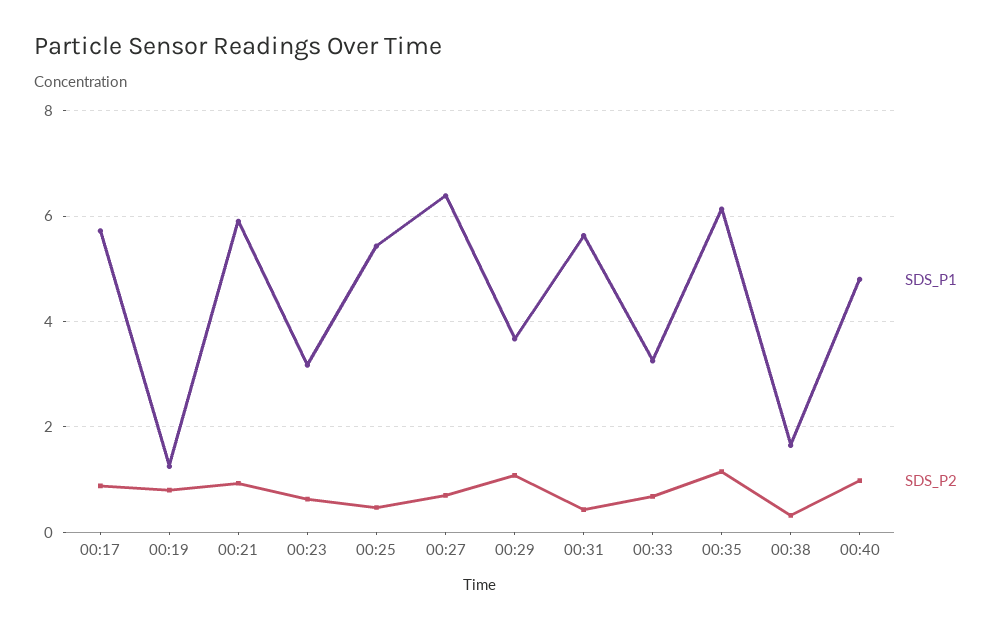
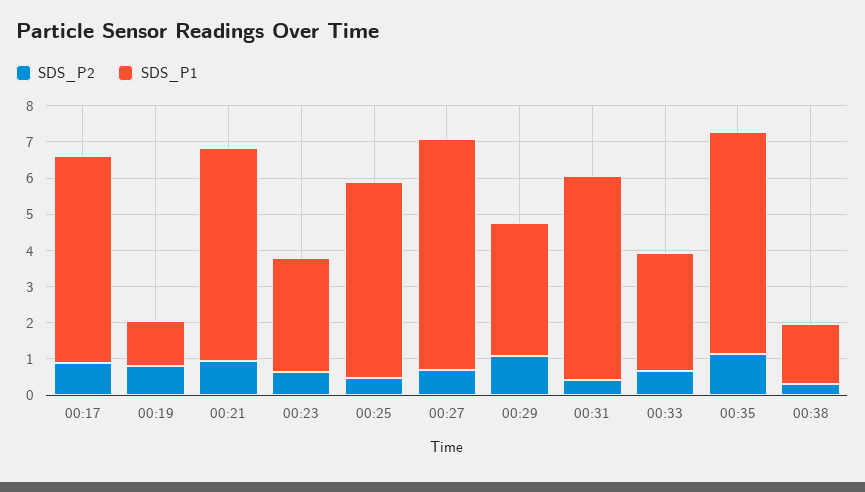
  {
    "SDS_P1": {
      "00:17": 5.8,
      "00:19": 1.2,
      "00:21": 6,
      "00:23": 3.2,
      "00:25": 5.4,
      "00:27": 6.4,
      "00:29": 3.6,
      "00:31": 5.6,
      "00:33": 3.2,
      "00:35": 6.2,
-     "00:38": 1.6,
+     "00:38": 1.6
-     "00:40": 4.8
    },
    "SDS_P2": {
      "00:17": 0.8,
      "00:19": 0.8,
      "00:21": 1,
      "00:23": 0.6,
      "00:25": 0.4,
      "00:27": 0.8,
      "00:29": 1,
      "00:31": 0.4,
      "00:33": 0.6,
      "00:35": 1.2,
-     "00:38": 0.4,
+     "00:38": 0.4
-     "00:40": 1
    }
  }

